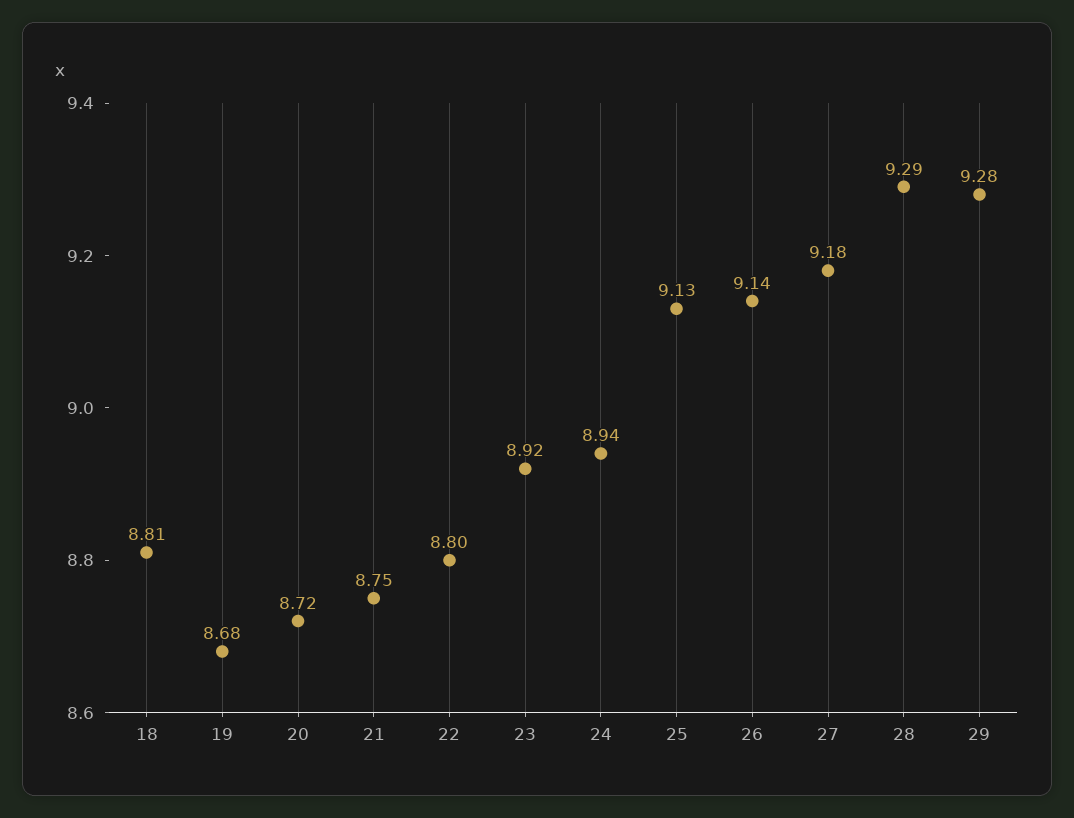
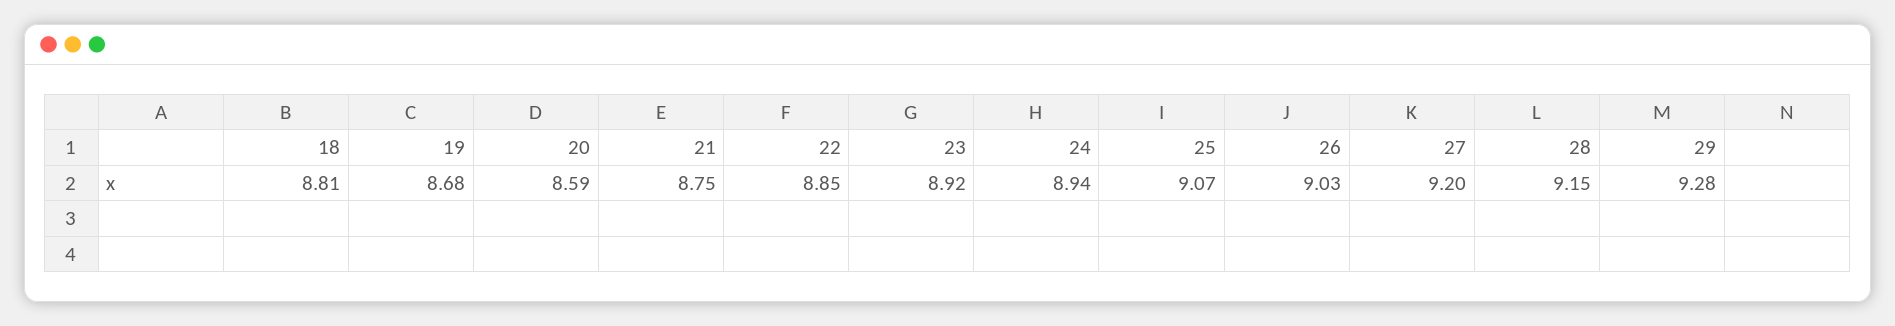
  {
    "18": 8.81,
    "19": 8.68,
-   "20": 8.72,
+   "20": 8.59,
    "21": 8.75,
-   "22": 8.8,
+   "22": 8.85,
    "23": 8.92,
    "24": 8.94,
-   "25": 9.13,
+   "25": 9.07,
-   "26": 9.14,
+   "26": 9.03,
-   "27": 9.18,
+   "27": 9.2,
-   "28": 9.29,
+   "28": 9.15,
    "29": 9.28
  }

